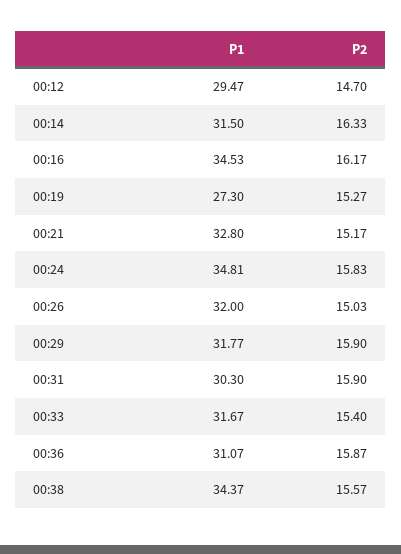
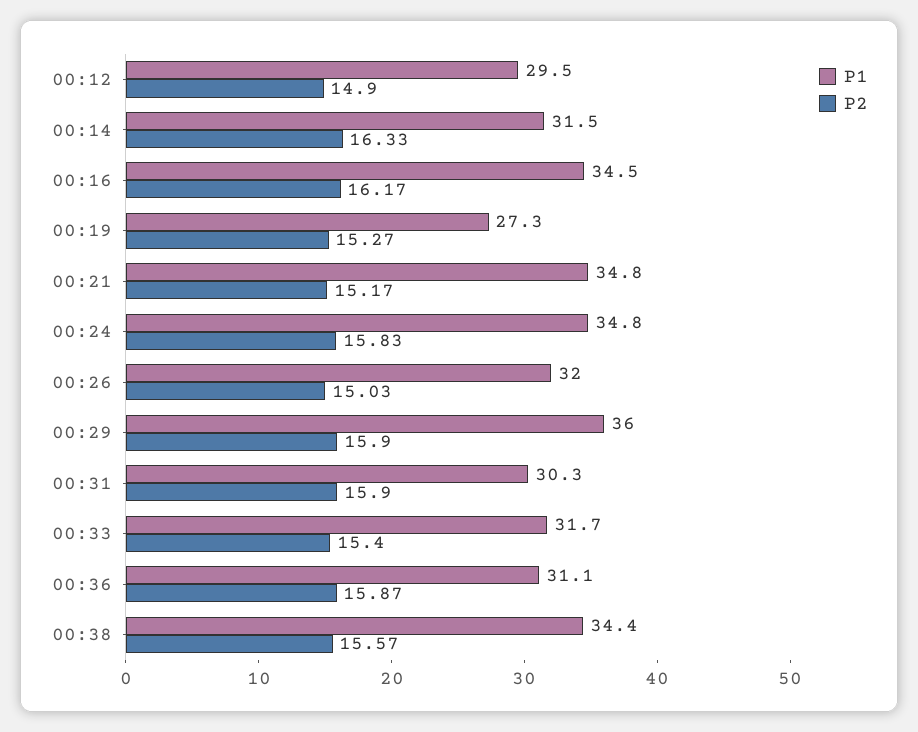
  {
    "P1": {
      "00:12": 29.47,
      "00:14": 31.5,
      "00:16": 34.53,
      "00:19": 27.3,
-     "00:21": 32.8,
+     "00:21": 34.8,
      "00:24": 34.81,
      "00:26": 32,
-     "00:29": 31.77,
+     "00:29": 36,
      "00:31": 30.3,
      "00:33": 31.67,
      "00:36": 31.07,
      "00:38": 34.37
    },
    "P2": {
-     "00:12": 14.7,
+     "00:12": 14.9,
      "00:14": 16.33,
      "00:16": 16.17,
      "00:19": 15.27,
      "00:21": 15.17,
      "00:24": 15.83,
      "00:26": 15.03,
      "00:29": 15.9,
      "00:31": 15.9,
      "00:33": 15.4,
      "00:36": 15.87,
      "00:38": 15.57
    }
  }

